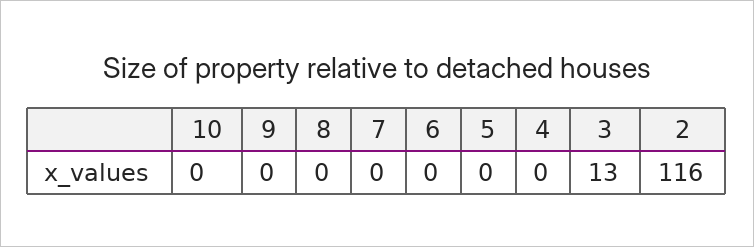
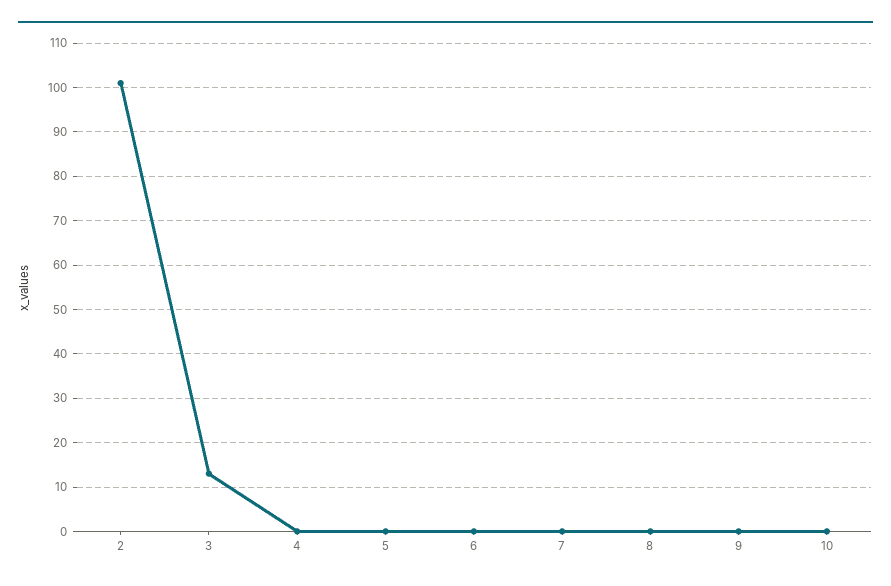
  {
    "10": 0,
    "9": 0,
    "8": 0,
    "7": 0,
    "6": 0,
    "5": 0,
    "4": 0,
    "3": 13,
-   "2": 116
+   "2": 100
  }

